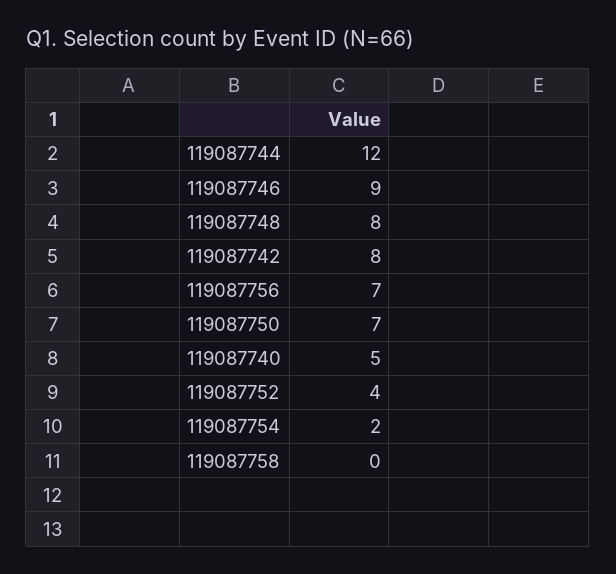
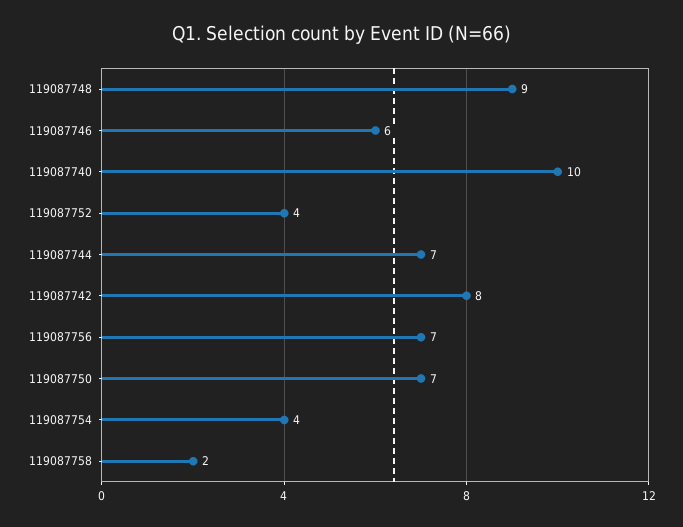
  {
-   "119087744": 12,
+   "119087744": 7,
-   "119087746": 9,
+   "119087746": 6,
-   "119087748": 8,
+   "119087748": 9,
    "119087742": 8,
    "119087756": 7,
    "119087750": 7,
-   "119087740": 5,
+   "119087740": 10,
    "119087752": 4,
-   "119087754": 2,
+   "119087754": 4,
-   "119087758": 0
+   "119087758": 2
  }

